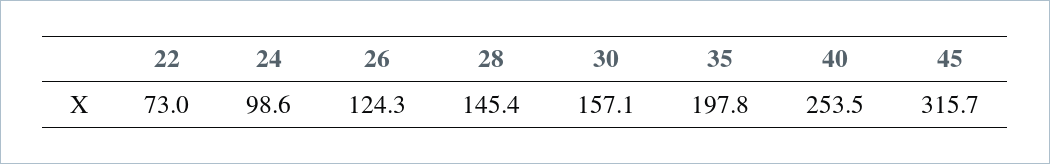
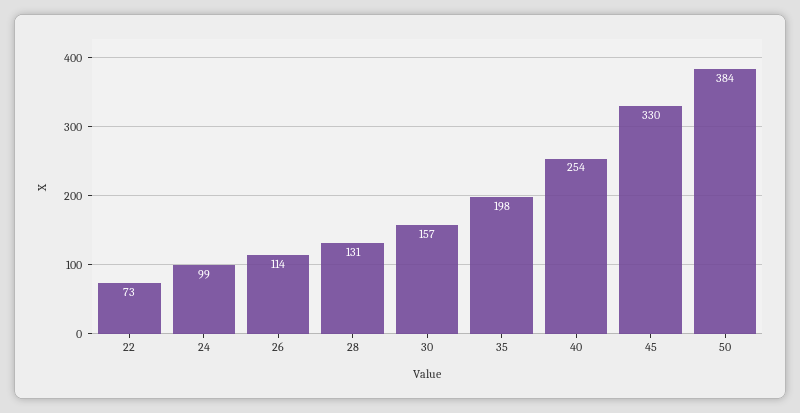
  {
    "22": 73,
    "24": 98.6,
-   "26": 124.3,
+   "26": 114,
-   "28": 145.4,
+   "28": 131,
    "30": 157.1,
    "35": 197.8,
    "40": 253.5,
-   "45": 315.7
+   "45": 330,
+   "50": 384
  }

